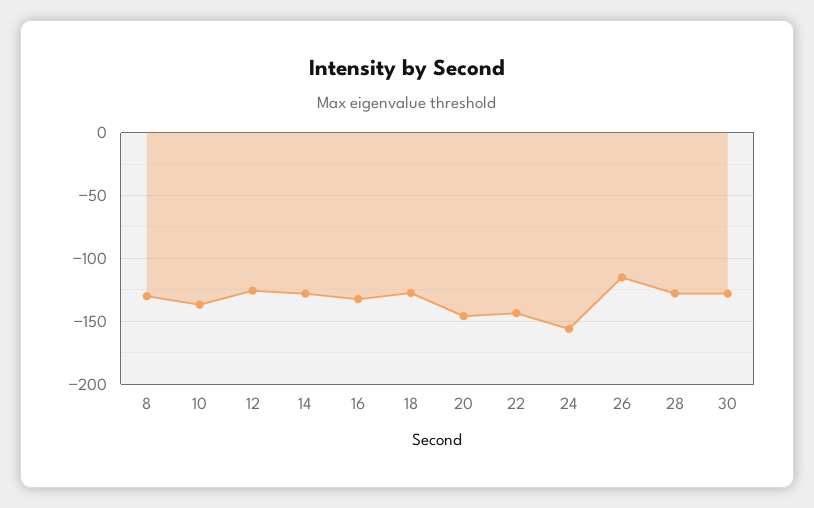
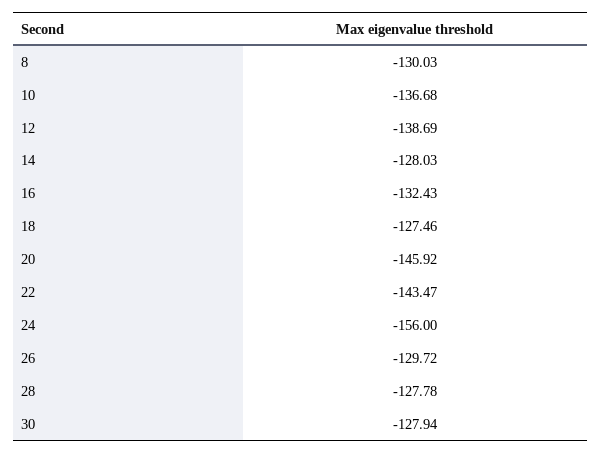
  {
    "8": -130.03,
    "10": -136.68,
-   "12": -125,
+   "12": -138.69,
    "14": -128.03,
    "16": -132.43,
    "18": -127.46,
    "20": -145.92,
    "22": -143.47,
    "24": -156,
-   "26": -115,
+   "26": -129.72,
    "28": -127.78,
    "30": -127.94
  }

